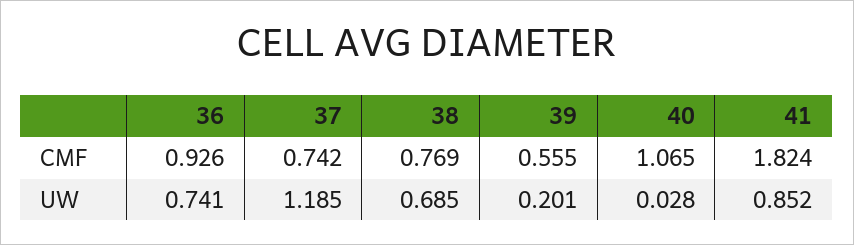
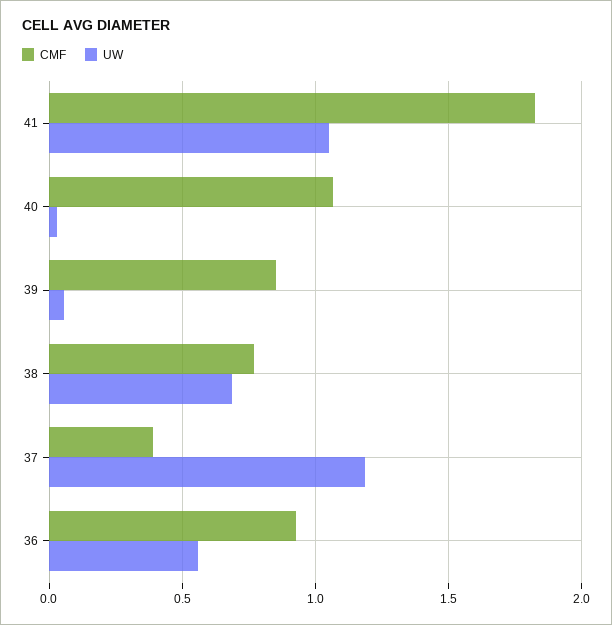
  {
    "CMF": {
      "36": 0.926,
-     "37": 0.742,
+     "37": 0.4,
      "38": 0.769,
-     "39": 0.555,
+     "39": 0.85,
      "40": 1.065,
      "41": 1.824
    },
    "UW": {
-     "36": 0.741,
+     "36": 0.55,
      "37": 1.185,
      "38": 0.685,
-     "39": 0.201,
+     "39": 0.05,
      "40": 0.028,
-     "41": 0.852
+     "41": 1.05
    }
  }

